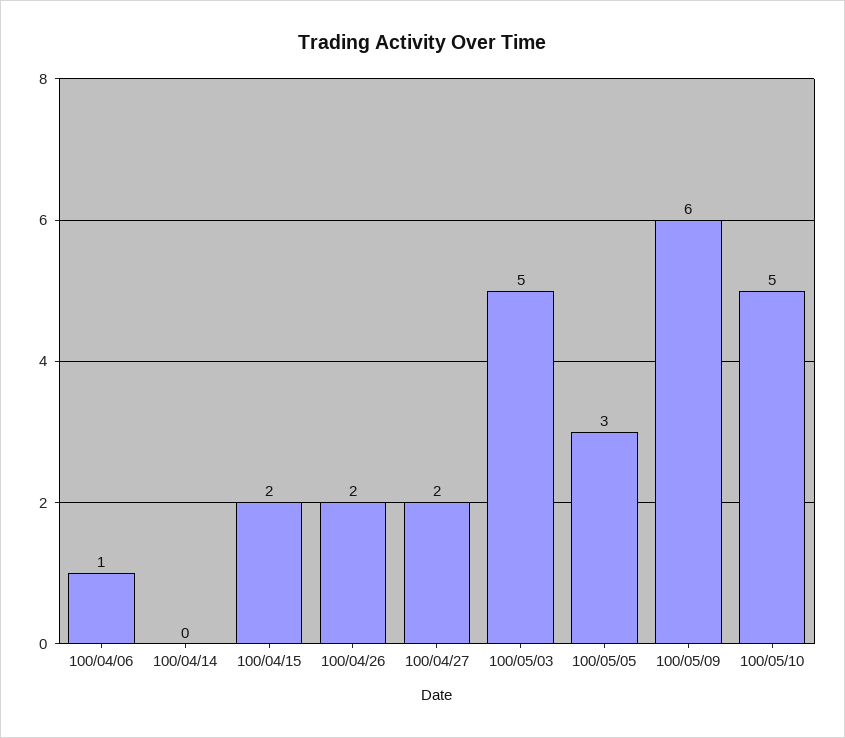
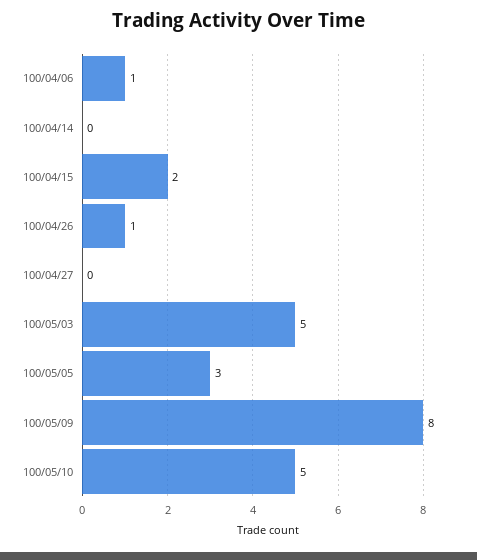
  {
    "100/04/06": 1,
    "100/04/14": 0,
    "100/04/15": 2,
-   "100/04/26": 2,
+   "100/04/26": 1,
-   "100/04/27": 2,
+   "100/04/27": 0,
    "100/05/03": 5,
    "100/05/05": 3,
-   "100/05/09": 6,
+   "100/05/09": 8,
    "100/05/10": 5
  }

